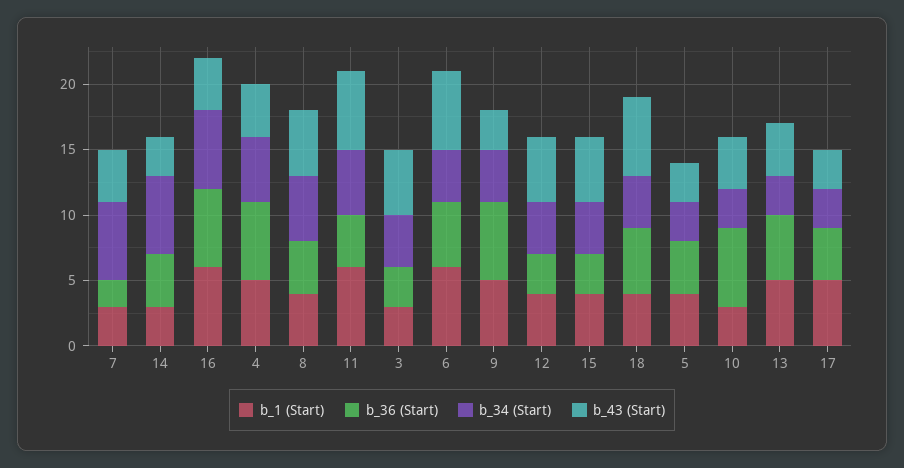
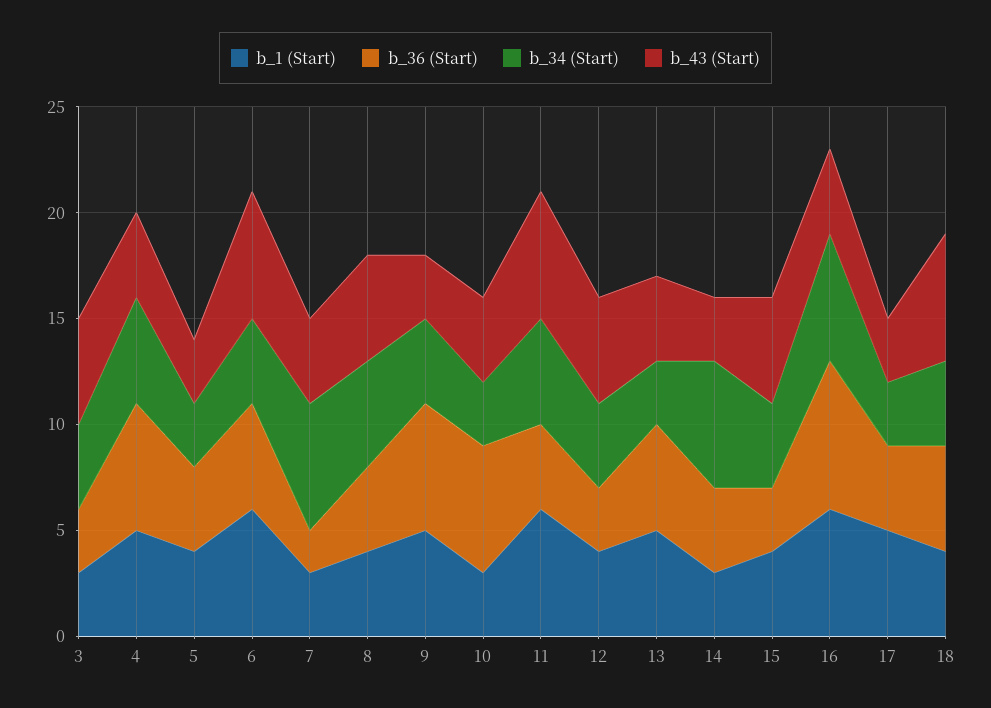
  {
    "b_1 (Start)": {
      "7": 3,
      "14": 3,
      "16": 6,
      "4": 5,
      "8": 4,
      "11": 6,
      "3": 3,
      "6": 6,
      "9": 5,
      "12": 4,
      "15": 4,
      "18": 4,
      "5": 4,
      "10": 3,
      "13": 5,
      "17": 5
    },
    "b_36 (Start)": {
      "7": 2,
      "14": 4,
-     "16": 6,
+     "16": 7,
      "4": 6,
      "8": 4,
      "11": 4,
      "3": 3,
      "6": 5,
      "9": 6,
      "12": 3,
      "15": 3,
      "18": 5,
      "5": 4,
      "10": 6,
      "13": 5,
      "17": 4
    },
    "b_34 (Start)": {
      "7": 6,
      "14": 6,
      "16": 6,
      "4": 5,
      "8": 5,
      "11": 5,
      "3": 4,
      "6": 4,
      "9": 4,
      "12": 4,
      "15": 4,
      "18": 4,
      "5": 3,
      "10": 3,
      "13": 3,
      "17": 3
    },
    "b_43 (Start)": {
      "7": 4,
      "14": 3,
      "16": 4,
      "4": 4,
      "8": 5,
      "11": 6,
      "3": 5,
      "6": 6,
      "9": 3,
      "12": 5,
      "15": 5,
      "18": 6,
      "5": 3,
      "10": 4,
      "13": 4,
      "17": 3
    }
  }

